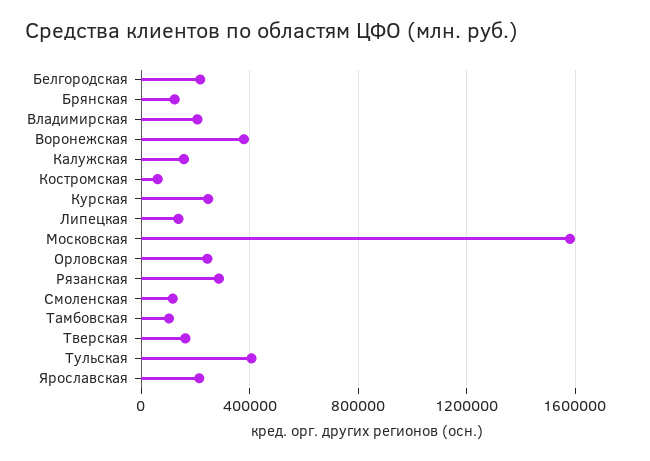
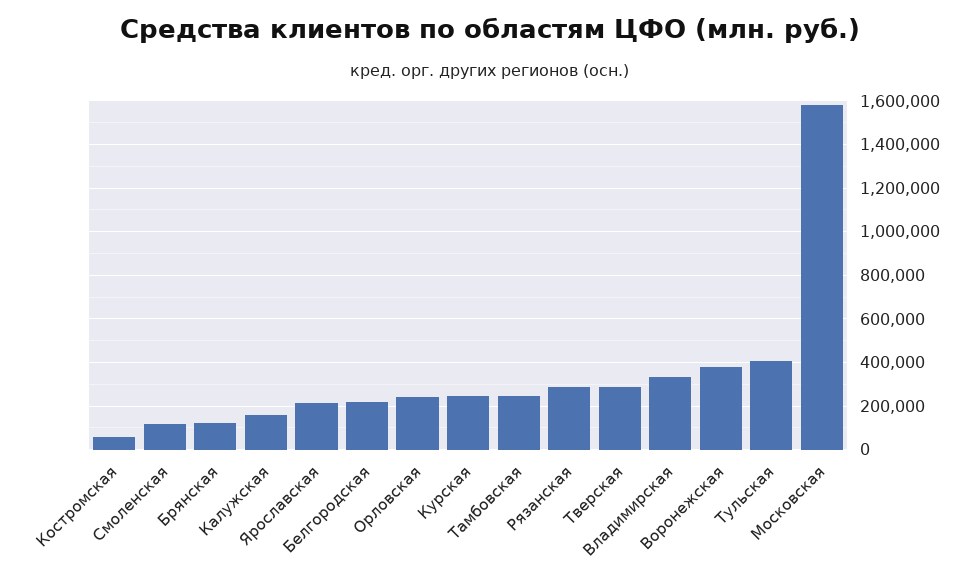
  {
    "Белгородская": 200000,
    "Брянская": 100000,
-   "Владимирская": 200000,
+   "Владимирская": 350000,
    "Воронежская": 400000,
    "Калужская": 150000,
    "Костромская": 50000,
    "Курская": 250000,
-   "Липецкая": 150000,
    "Московская": 1600000,
    "Орловская": 250000,
    "Рязанская": 300000,
    "Смоленская": 100000,
-   "Тамбовская": 100000,
+   "Тамбовская": 250000,
-   "Тверская": 150000,
+   "Тверская": 300000,
    "Тульская": 400000,
    "Ярославская": 200000
  }

